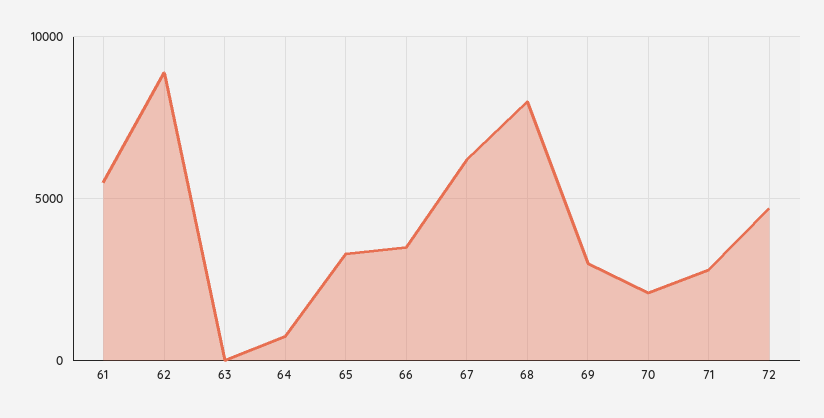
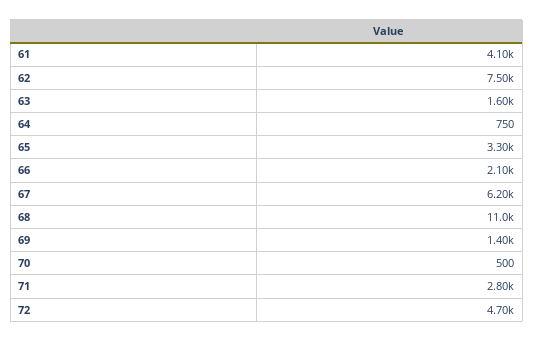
  {
-   "61": 5500,
+   "61": 4100,
-   "62": 9000,
+   "62": 7500,
-   "63": 0,
+   "63": 1600,
    "64": 750,
    "65": 3300,
-   "66": 3500,
+   "66": 2100,
    "67": 6200,
-   "68": 8000,
+   "68": 11000,
-   "69": 3000,
+   "69": 1400,
-   "70": 2000,
+   "70": 500,
    "71": 2800,
    "72": 4700
  }

